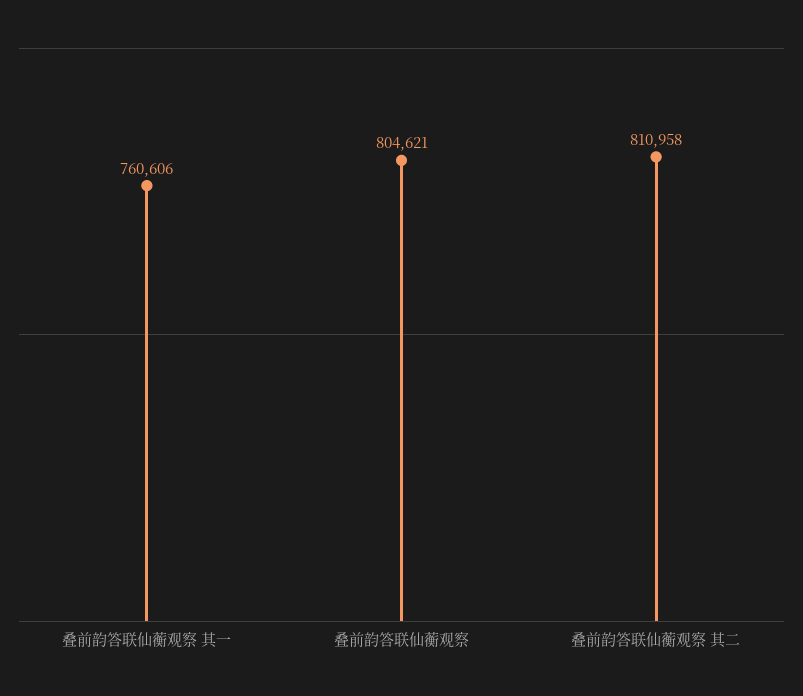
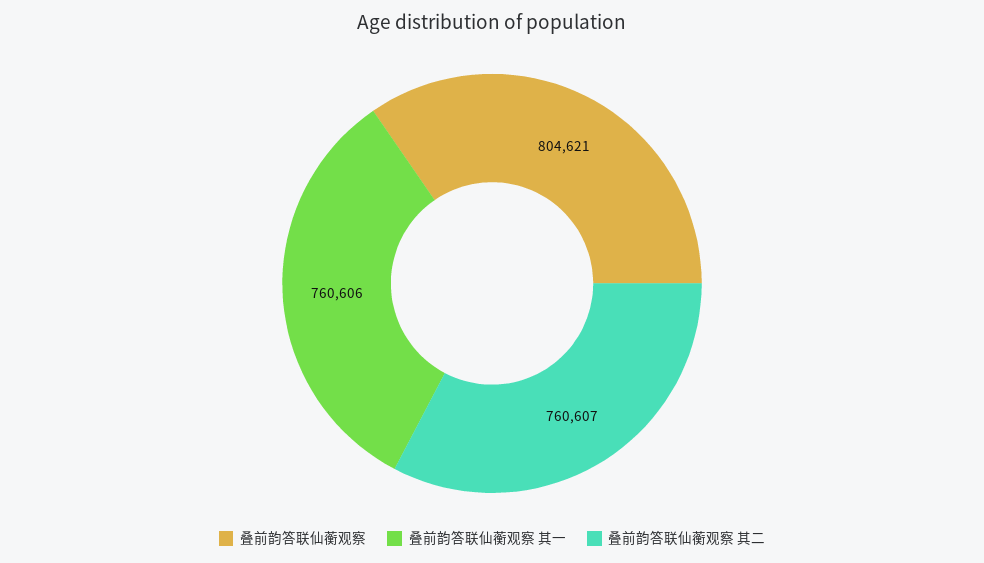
  {
    "叠前韵答联仙蘅观察 其一": 760606,
    "叠前韵答联仙蘅观察": 804621,
-   "叠前韵答联仙蘅观察 其二": 810958
+   "叠前韵答联仙蘅观察 其二": 760607
  }

